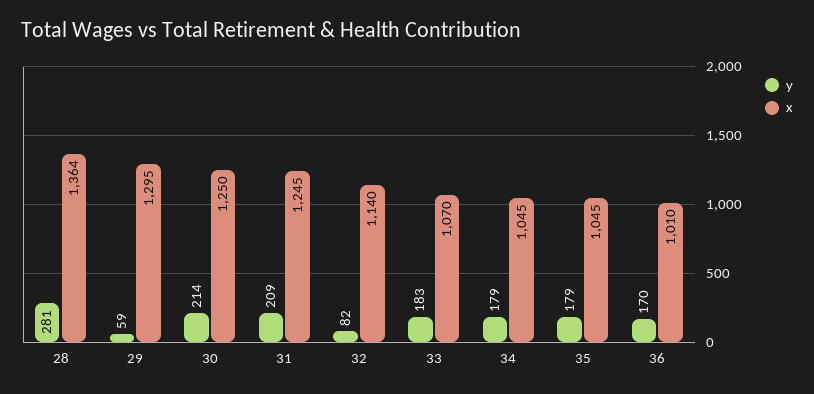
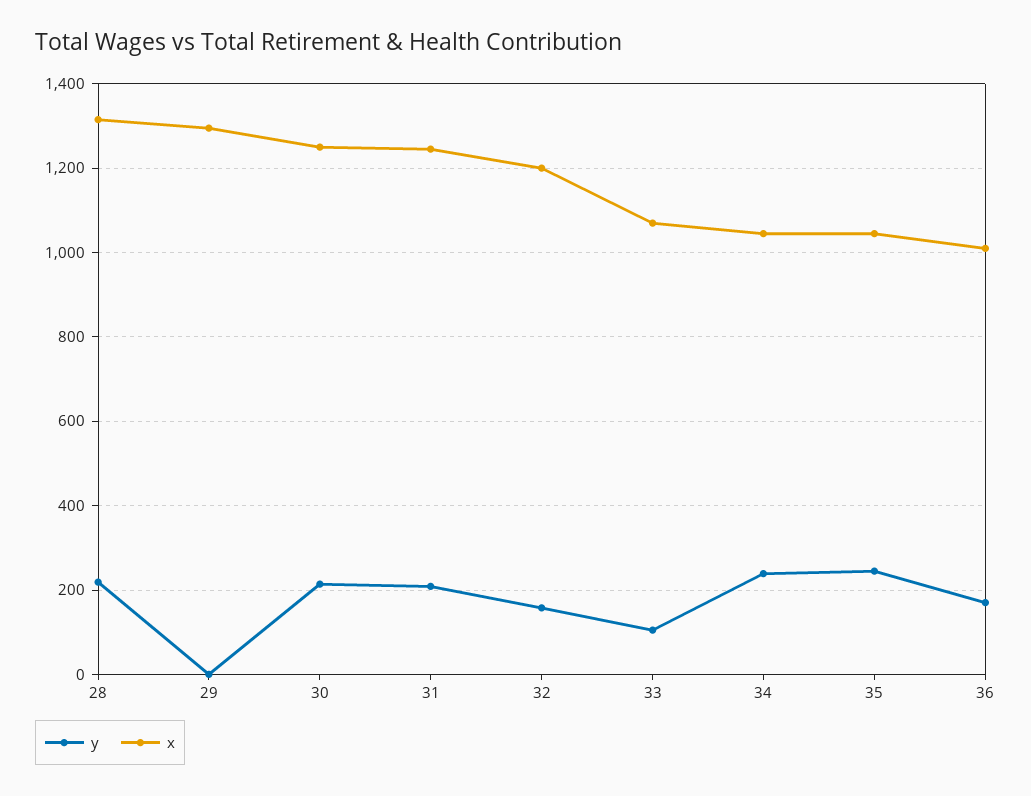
  {
    "y": {
-     "28": 281,
+     "28": 220,
-     "29": 59,
+     "29": 0,
      "30": 214,
      "31": 209,
-     "32": 82,
+     "32": 160,
-     "33": 183,
+     "33": 100,
-     "34": 179,
+     "34": 240,
-     "35": 179,
+     "35": 240,
      "36": 170
    },
    "x": {
-     "28": 1364,
+     "28": 1320,
      "29": 1295,
      "30": 1250,
      "31": 1245,
-     "32": 1140,
+     "32": 1200,
      "33": 1070,
      "34": 1045,
      "35": 1045,
      "36": 1010
    }
  }

